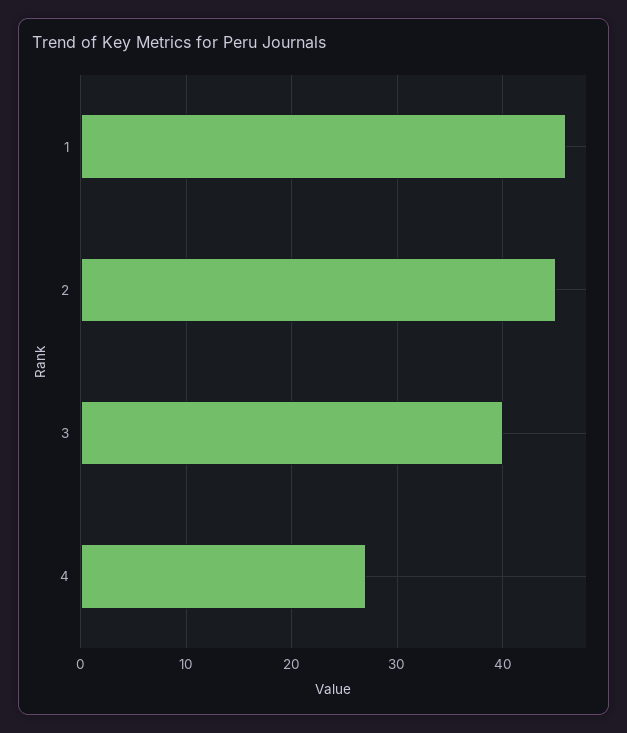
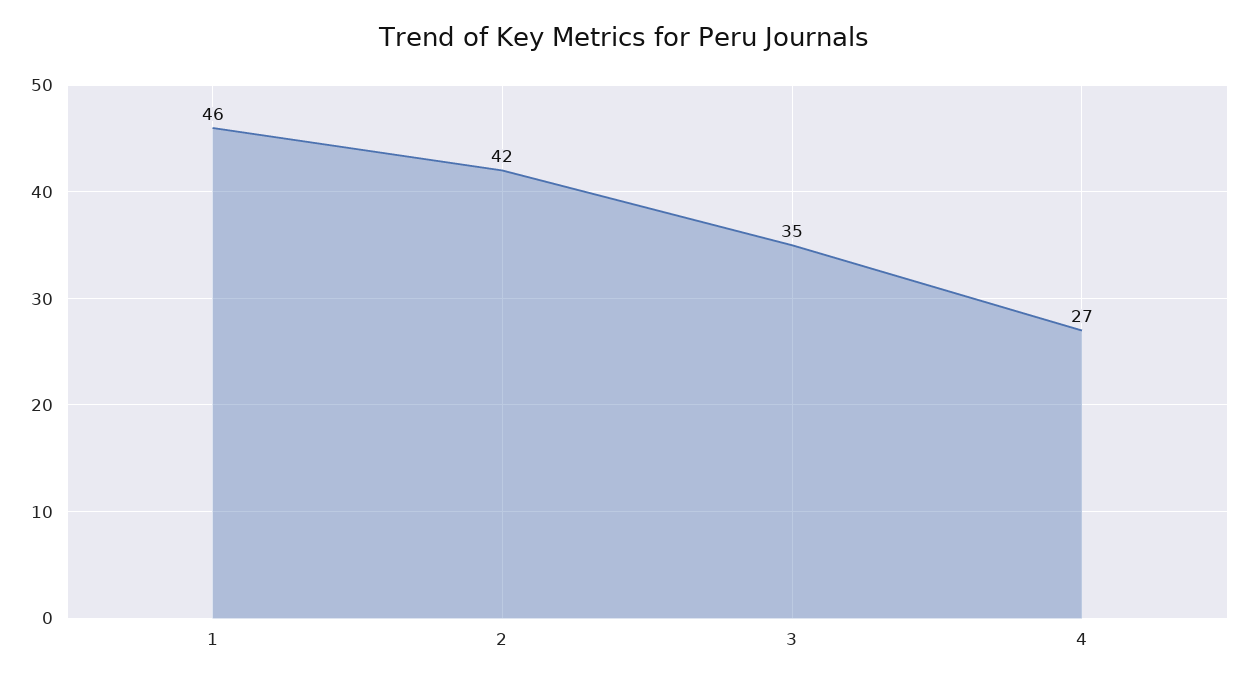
  {
    "1": 46,
-   "2": 45,
+   "2": 42,
-   "3": 40,
+   "3": 35,
    "4": 27
  }

